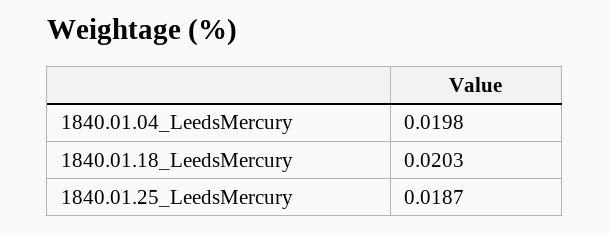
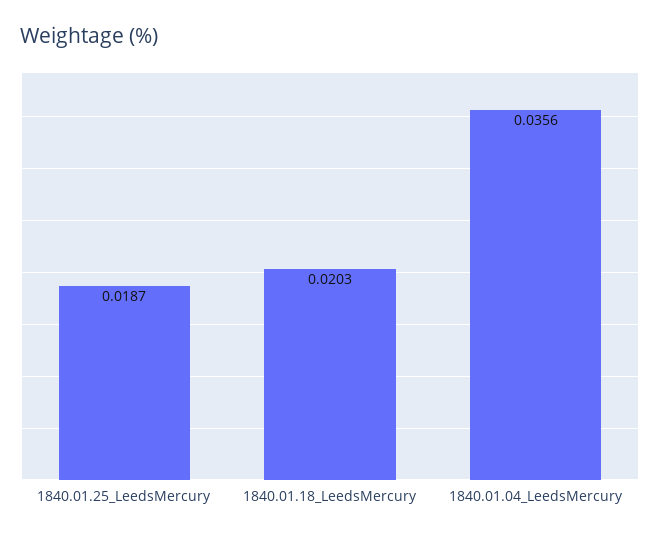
  {
-   "1840.01.04_LeedsMercury": 0.0198,
+   "1840.01.04_LeedsMercury": 0.0356,
    "1840.01.18_LeedsMercury": 0.0203,
    "1840.01.25_LeedsMercury": 0.0187
  }

